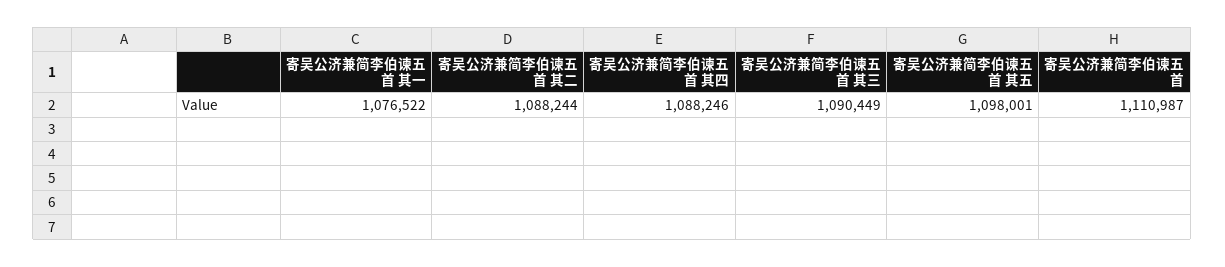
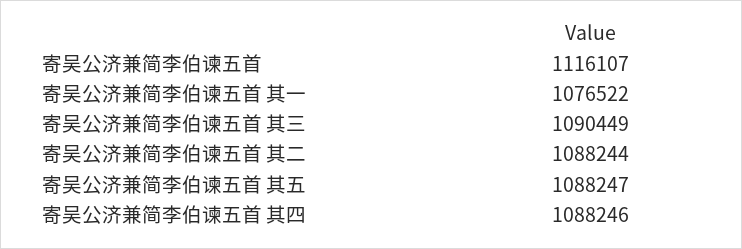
  {
    "寄吴公济兼简李伯谏五首 其一": 1076522,
    "寄吴公济兼简李伯谏五首 其二": 1088244,
    "寄吴公济兼简李伯谏五首 其四": 1088246,
    "寄吴公济兼简李伯谏五首 其三": 1090449,
-   "寄吴公济兼简李伯谏五首 其五": 1098001,
+   "寄吴公济兼简李伯谏五首 其五": 1088247,
-   "寄吴公济兼简李伯谏五首": 1110987
+   "寄吴公济兼简李伯谏五首": 1116107
  }

